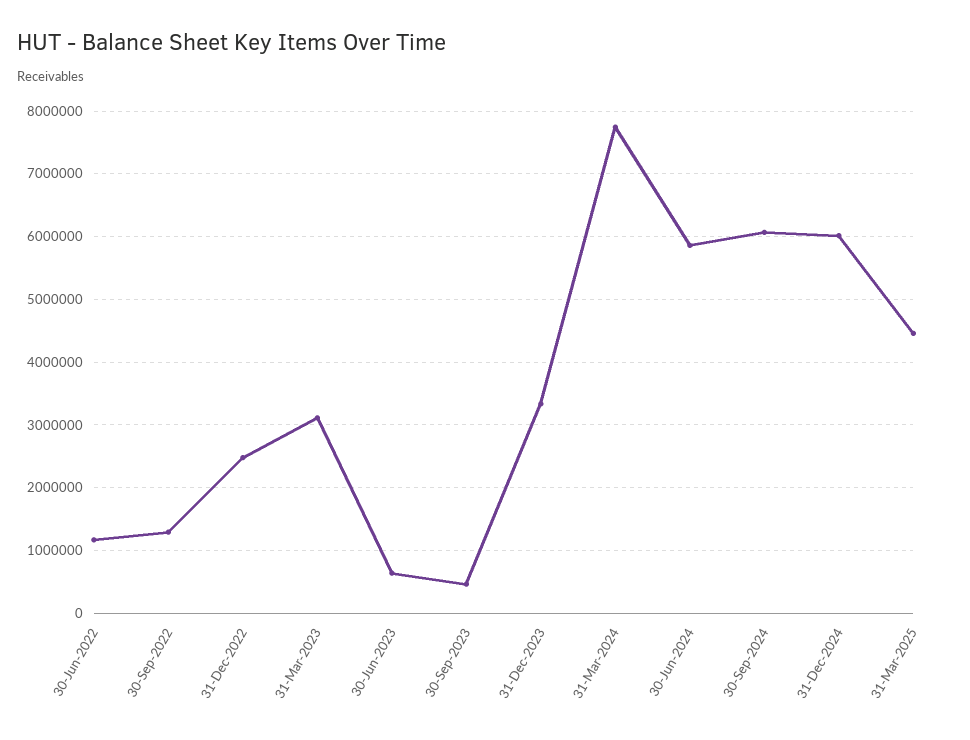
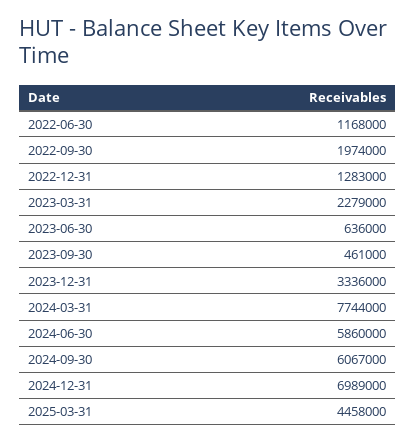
  {
    "30-Jun-2022": 1168000,
-   "30-Sep-2022": 1300000,
+   "30-Sep-2022": 1974000,
-   "31-Dec-2022": 2500000,
+   "31-Dec-2022": 1283000,
-   "31-Mar-2023": 3100000,
+   "31-Mar-2023": 2279000,
    "30-Jun-2023": 636000,
    "30-Sep-2023": 461000,
    "31-Dec-2023": 3336000,
    "31-Mar-2024": 7744000,
    "30-Jun-2024": 5860000,
    "30-Sep-2024": 6067000,
-   "31-Dec-2024": 6000000,
+   "31-Dec-2024": 6989000,
    "31-Mar-2025": 4458000
  }

